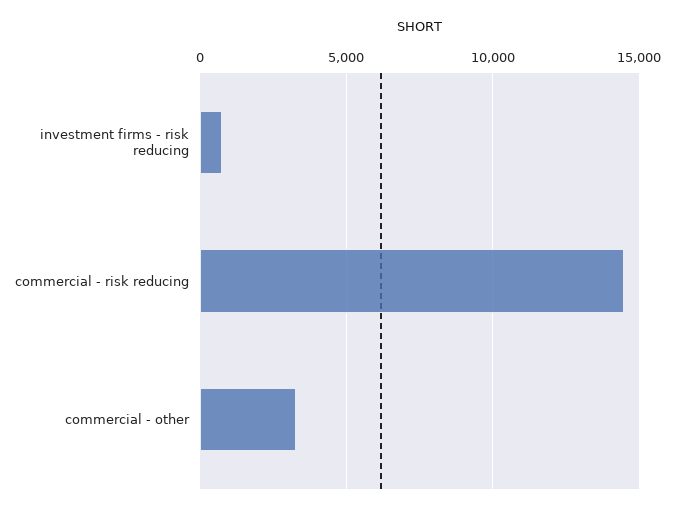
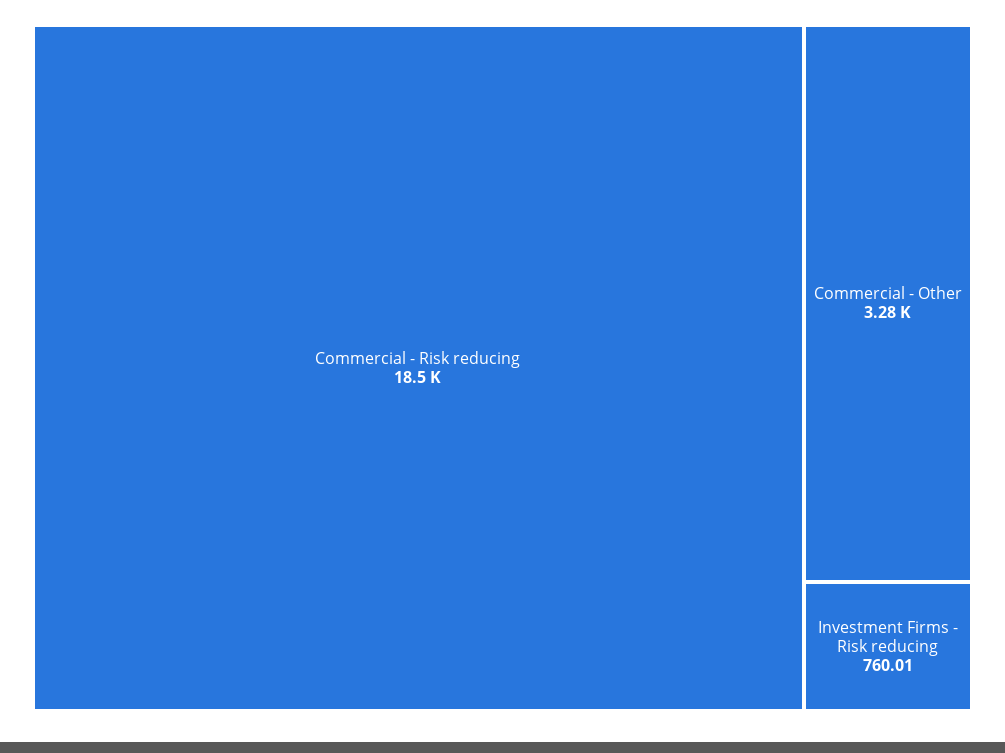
  {
    "investment firms - risk reducing": 760.01,
-   "commercial - risk reducing": 14500,
+   "commercial - risk reducing": 18500,
    "commercial - other": 3280
  }

